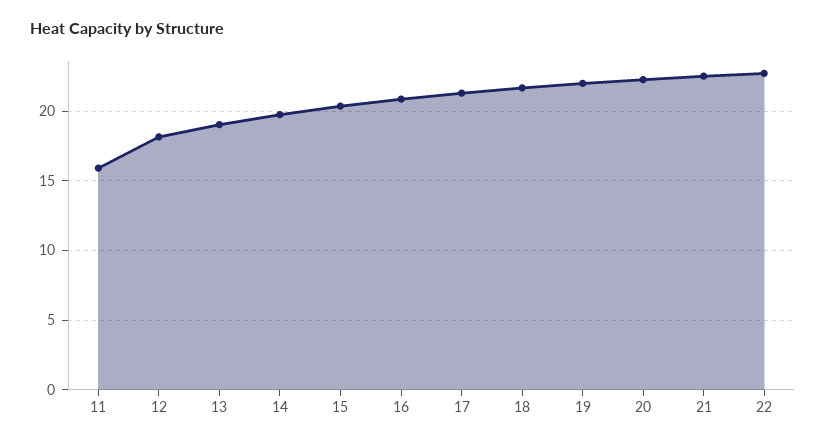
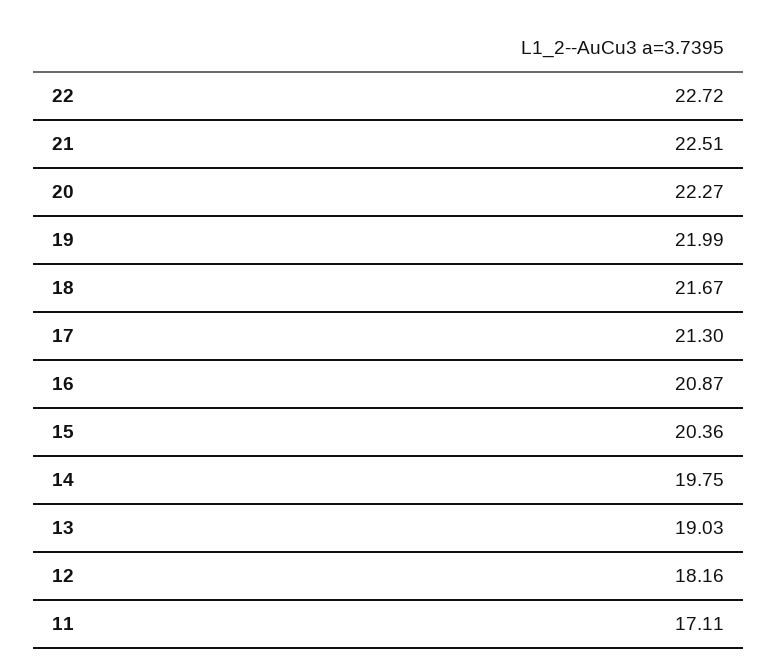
  {
-   "11": 16,
+   "11": 17.11,
    "12": 18.16,
    "13": 19.03,
    "14": 19.75,
    "15": 20.36,
    "16": 20.87,
    "17": 21.3,
    "18": 21.67,
    "19": 21.99,
    "20": 22.27,
    "21": 22.51,
    "22": 22.72
  }

